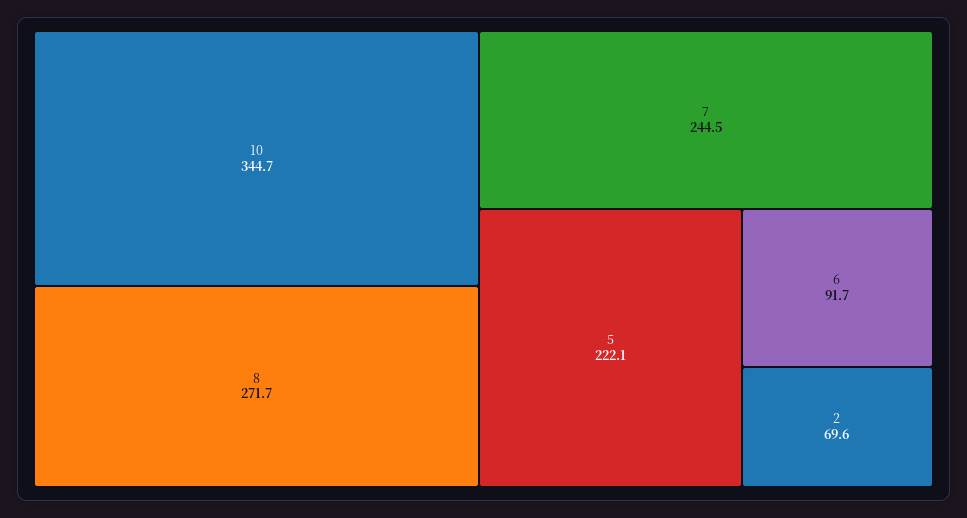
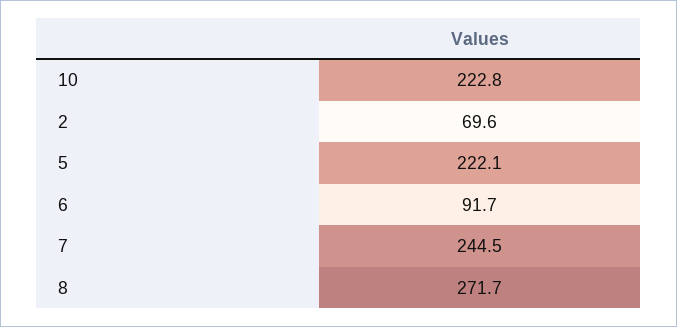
  {
-   "10": 344.7,
+   "10": 222.8,
    "8": 271.7,
    "7": 244.5,
    "5": 222.1,
    "6": 91.7,
    "2": 69.6
  }

